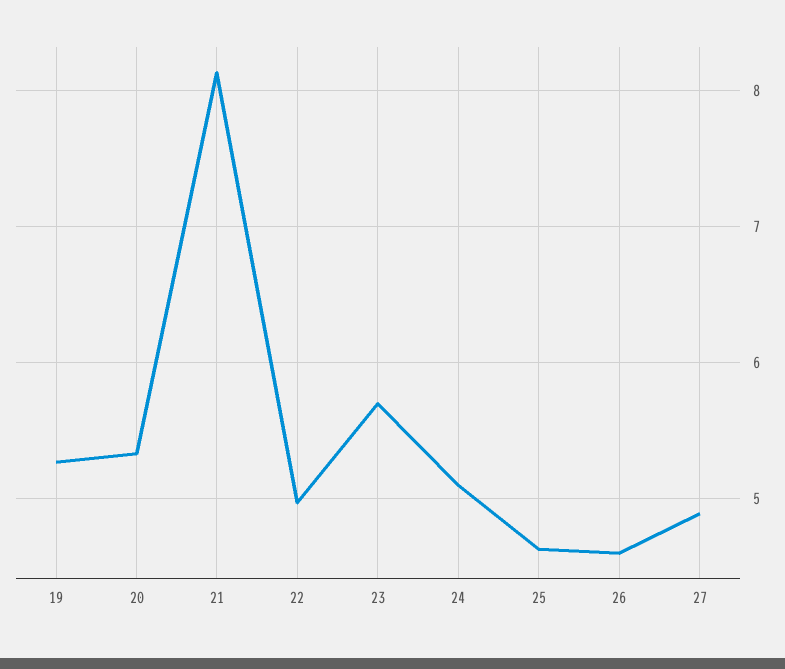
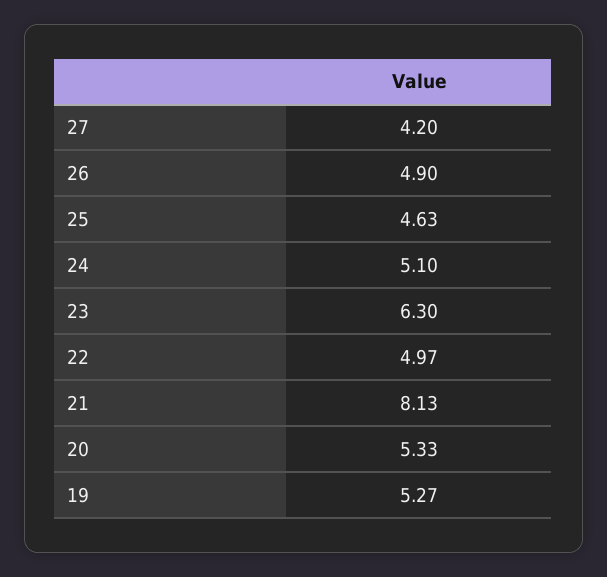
  {
    "19": 5.27,
    "20": 5.33,
    "21": 8.13,
    "22": 4.97,
-   "23": 5.7,
+   "23": 6.3,
    "24": 5.1,
    "25": 4.63,
-   "26": 4.6,
+   "26": 4.9,
-   "27": 4.9
+   "27": 4.2
  }

